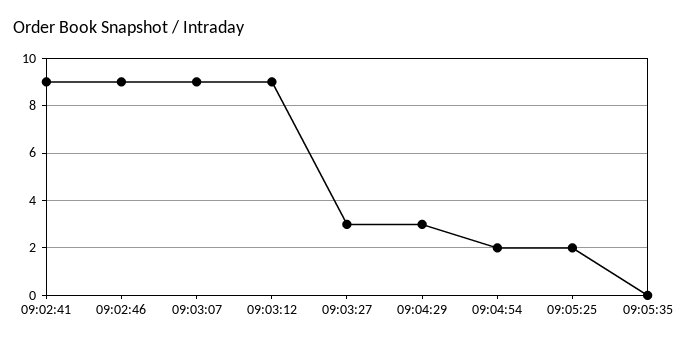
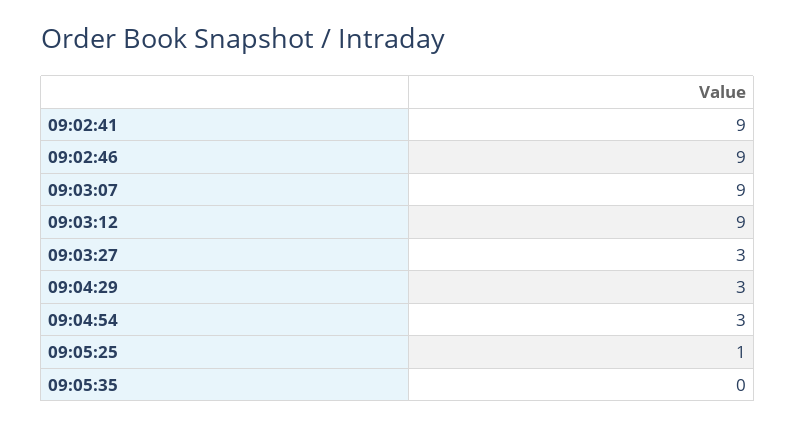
  {
    "09:02:41": 9,
    "09:02:46": 9,
    "09:03:07": 9,
    "09:03:12": 9,
    "09:03:27": 3,
    "09:04:29": 3,
-   "09:04:54": 2,
+   "09:04:54": 3,
-   "09:05:25": 2,
+   "09:05:25": 1,
    "09:05:35": 0
  }

